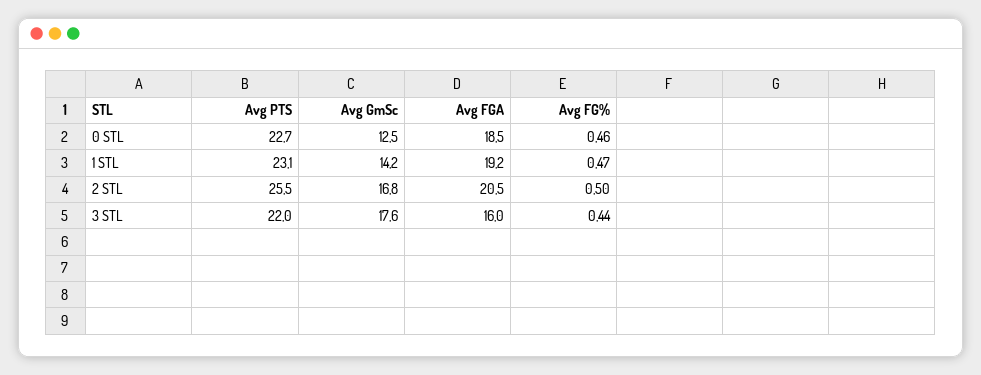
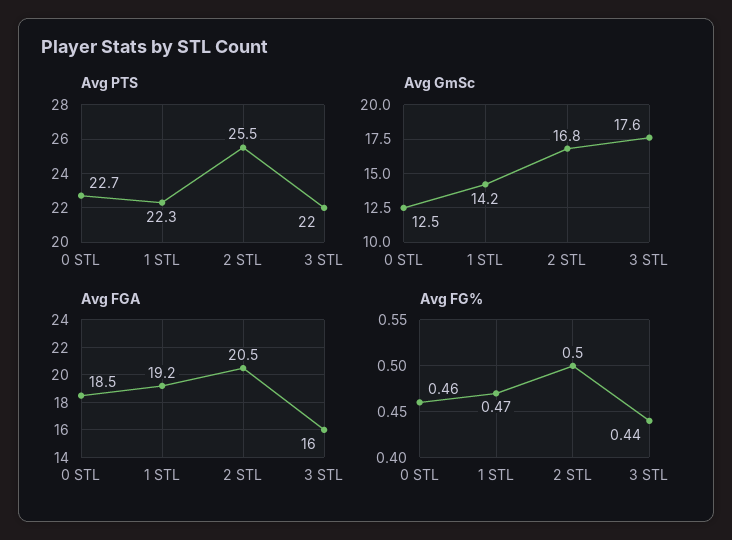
  {
    "Avg PTS": {
      "0 STL": 22.7,
-     "1 STL": 23.1,
+     "1 STL": 22.3,
      "2 STL": 25.5,
      "3 STL": 22
    },
    "Avg GmSc": {
      "0 STL": 12.5,
      "1 STL": 14.2,
      "2 STL": 16.8,
      "3 STL": 17.6
    },
    "Avg FGA": {
      "0 STL": 18.5,
      "1 STL": 19.2,
      "2 STL": 20.5,
      "3 STL": 16
    },
    "Avg FG%": {
      "0 STL": 0.46,
      "1 STL": 0.47,
      "2 STL": 0.5,
      "3 STL": 0.44
    }
  }

